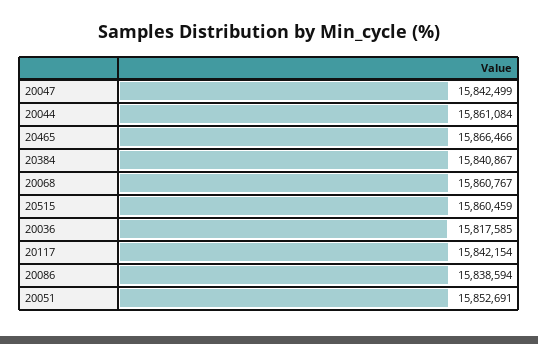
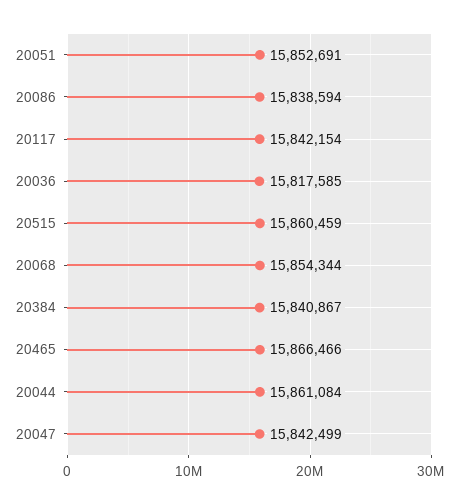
  {
    "20047": 15842499,
    "20044": 15861084,
    "20465": 15866466,
    "20384": 15840867,
-   "20068": 15860767,
+   "20068": 15854344,
    "20515": 15860459,
    "20036": 15817585,
    "20117": 15842154,
    "20086": 15838594,
    "20051": 15852691
  }

